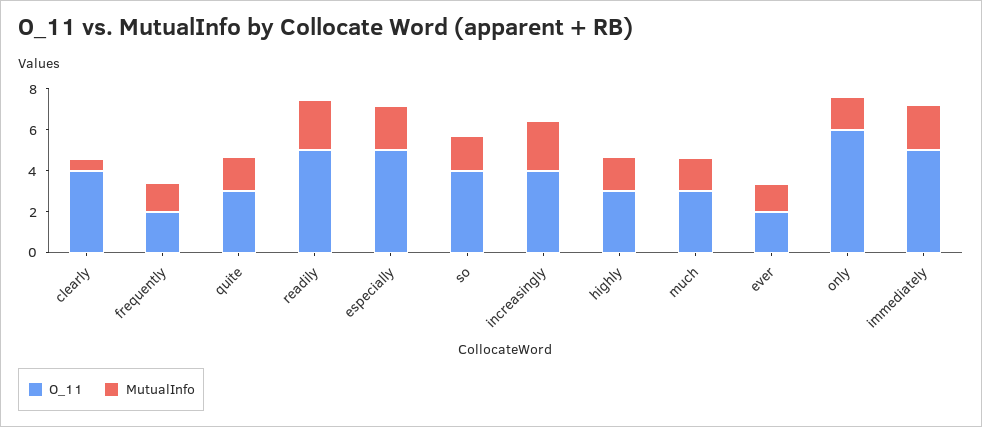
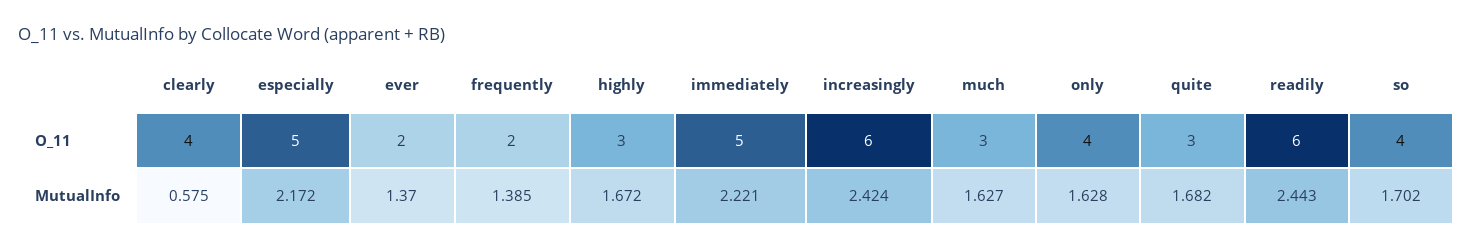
  {
    "O_11": {
      "clearly": 4,
      "frequently": 2,
      "quite": 3,
-     "readily": 5,
+     "readily": 6,
      "especially": 5,
      "so": 4,
-     "increasingly": 4,
+     "increasingly": 6,
      "highly": 3,
      "much": 3,
      "ever": 2,
-     "only": 6,
+     "only": 4,
      "immediately": 5
    },
    "MutualInfo": {
      "clearly": 0.575,
      "frequently": 1.385,
      "quite": 1.682,
      "readily": 2.443,
      "especially": 2.172,
      "so": 1.702,
      "increasingly": 2.424,
      "highly": 1.672,
      "much": 1.627,
      "ever": 1.37,
      "only": 1.628,
      "immediately": 2.221
    }
  }

